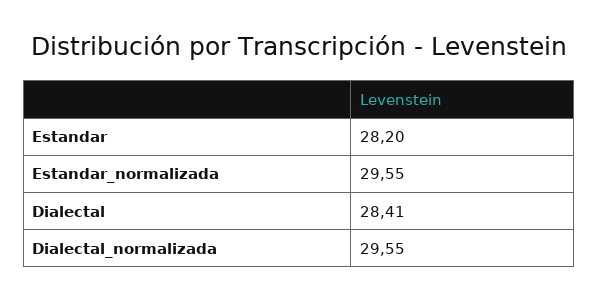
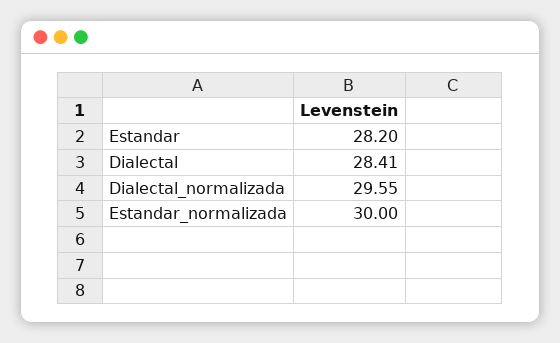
  {
    "Estandar": 28.2,
-   "Estandar_normalizada": 29.55,
+   "Estandar_normalizada": 30,
    "Dialectal": 28.41,
    "Dialectal_normalizada": 29.55
  }

